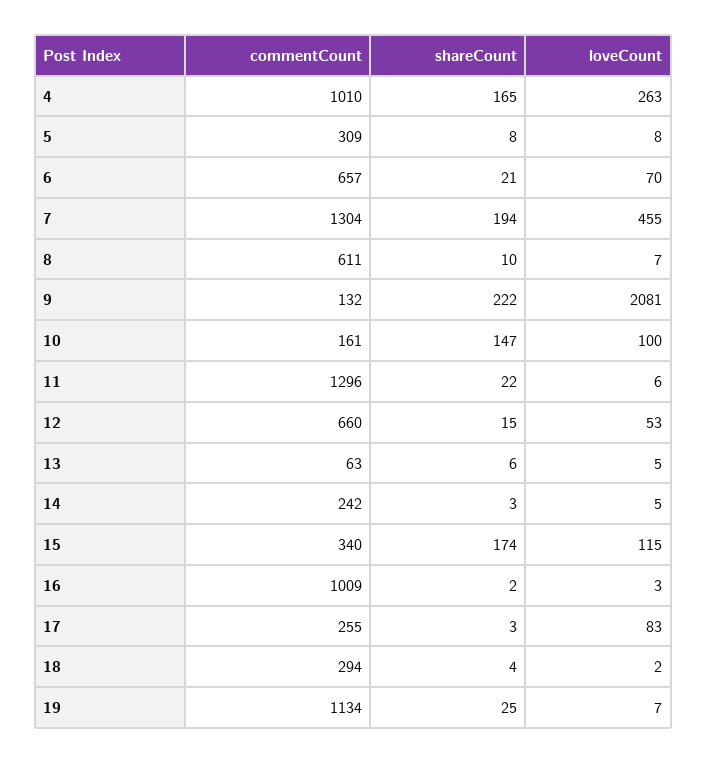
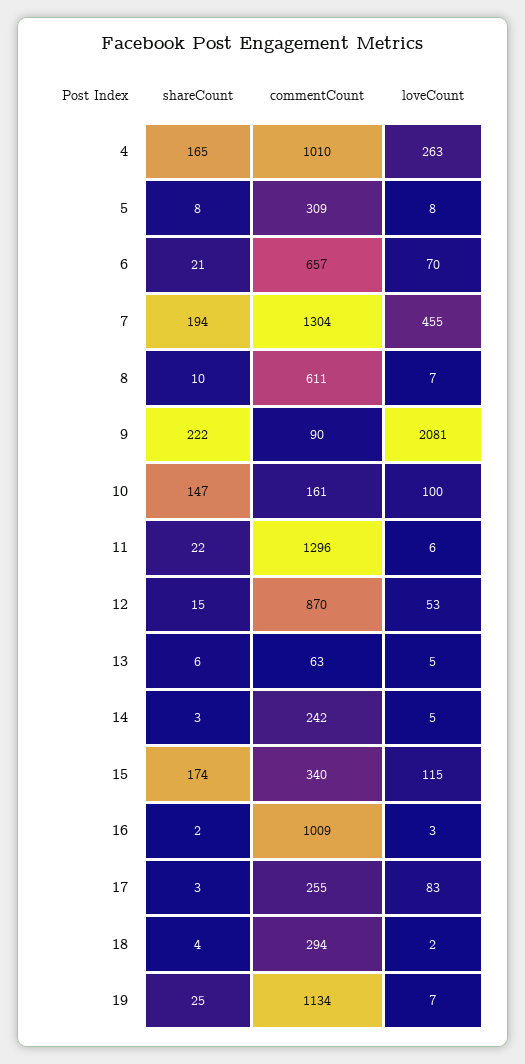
  {
    "commentCount": {
      "4": 1010,
      "5": 309,
      "6": 657,
      "7": 1304,
      "8": 611,
-     "9": 132,
+     "9": 90,
      "10": 161,
      "11": 1296,
-     "12": 660,
+     "12": 870,
      "13": 63,
      "14": 242,
      "15": 340,
      "16": 1009,
      "17": 255,
      "18": 294,
      "19": 1134
    },
    "shareCount": {
      "4": 165,
      "5": 8,
      "6": 21,
      "7": 194,
      "8": 10,
      "9": 222,
      "10": 147,
      "11": 22,
      "12": 15,
      "13": 6,
      "14": 3,
      "15": 174,
      "16": 2,
      "17": 3,
      "18": 4,
      "19": 25
    },
    "loveCount": {
      "4": 263,
      "5": 8,
      "6": 70,
      "7": 455,
      "8": 7,
      "9": 2081,
      "10": 100,
      "11": 6,
      "12": 53,
      "13": 5,
      "14": 5,
      "15": 115,
      "16": 3,
      "17": 83,
      "18": 2,
      "19": 7
    }
  }

